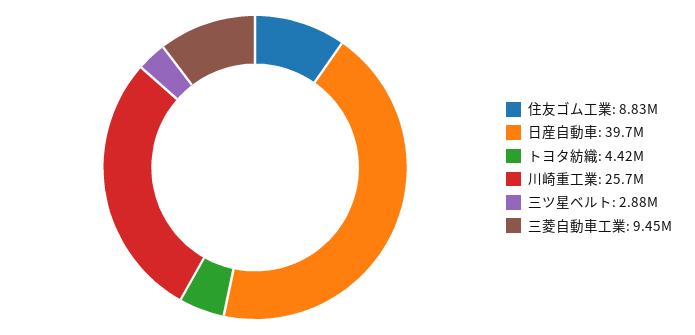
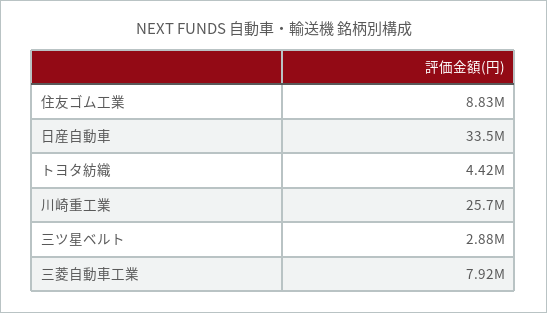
  {
    "住友ゴム工業": 8830000,
-   "日産自動車": 39700000,
+   "日産自動車": 33500000,
    "トヨタ紡織": 4420000,
    "川崎重工業": 25700000,
    "三ツ星ベルト": 2880000,
-   "三菱自動車工業": 9450000
+   "三菱自動車工業": 7920000
  }

